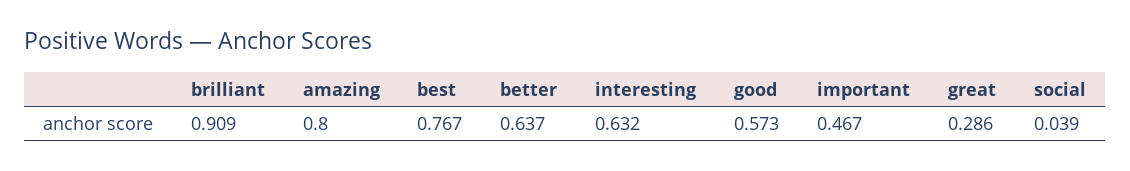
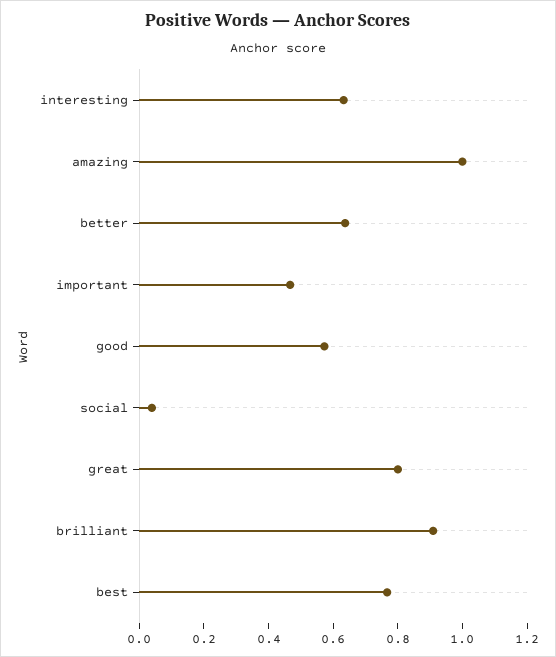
  {
    "brilliant": 0.909,
-   "amazing": 0.8,
+   "amazing": 1,
    "best": 0.767,
    "better": 0.637,
    "interesting": 0.632,
    "good": 0.573,
    "important": 0.467,
-   "great": 0.286,
+   "great": 0.8,
    "social": 0.039
  }

